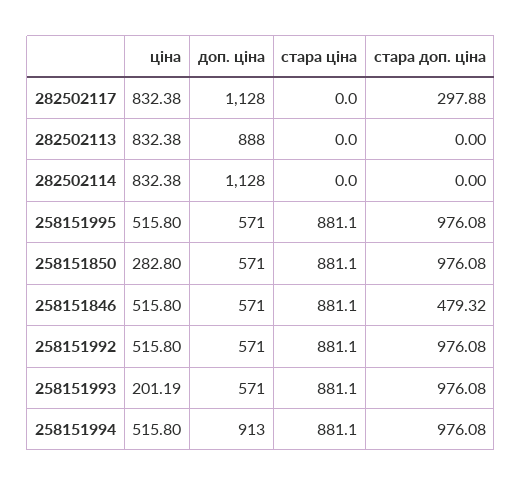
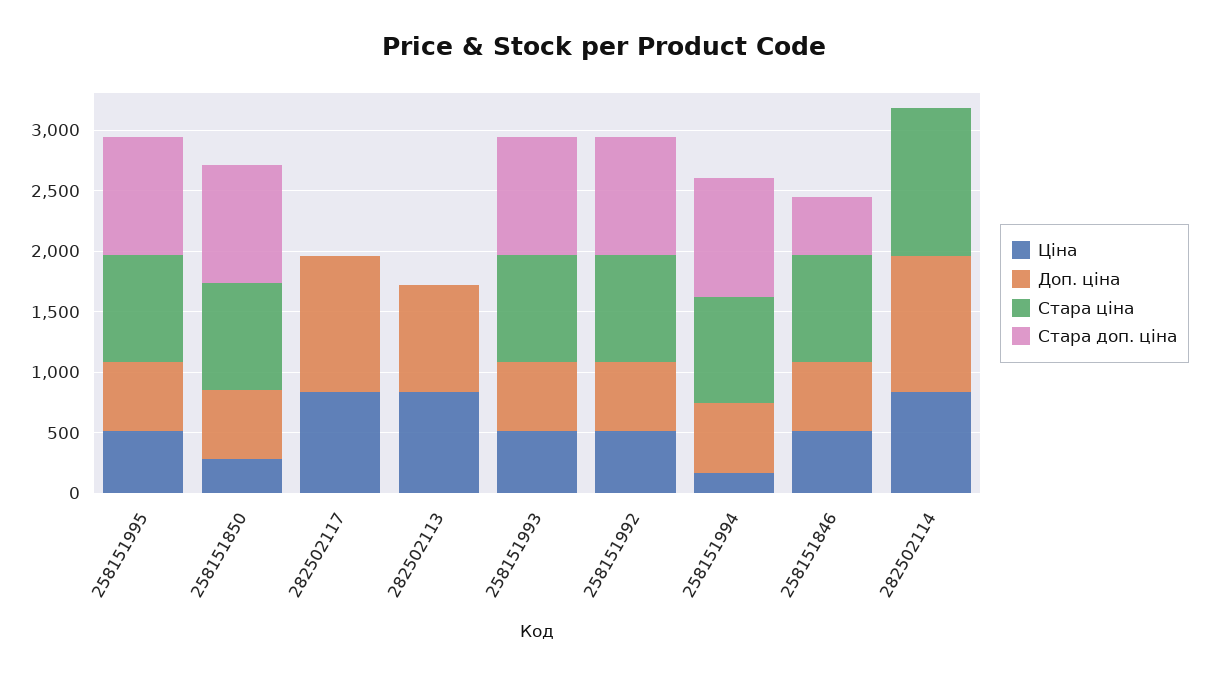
  {
    "ціна": {
      "282502117": 832.38,
      "282502113": 832.38,
      "282502114": 832.38,
      "258151995": 515.8,
      "258151850": 282.8,
      "258151846": 515.8,
      "258151992": 515.8,
-     "258151993": 201.19,
+     "258151993": 500,
-     "258151994": 515.8
+     "258151994": 200
    },
    "доп. ціна": {
      "282502117": 1128,
      "282502113": 888,
      "282502114": 1128,
      "258151995": 571,
      "258151850": 571,
      "258151846": 571,
      "258151992": 571,
      "258151993": 571,
-     "258151994": 913
+     "258151994": 600
    },
    "стара ціна": {
      "282502117": 0,
      "282502113": 0,
-     "282502114": 0,
+     "282502114": 1200,
      "258151995": 881.1,
      "258151850": 881.1,
      "258151846": 881.1,
      "258151992": 881.1,
      "258151993": 881.1,
      "258151994": 881.1
    },
    "стара доп. ціна": {
-     "282502117": 297.88,
+     "282502117": 0,
      "282502113": 0,
      "282502114": 0,
      "258151995": 976.08,
      "258151850": 976.08,
      "258151846": 479.32,
      "258151992": 976.08,
      "258151993": 976.08,
      "258151994": 976.08
    }
  }

